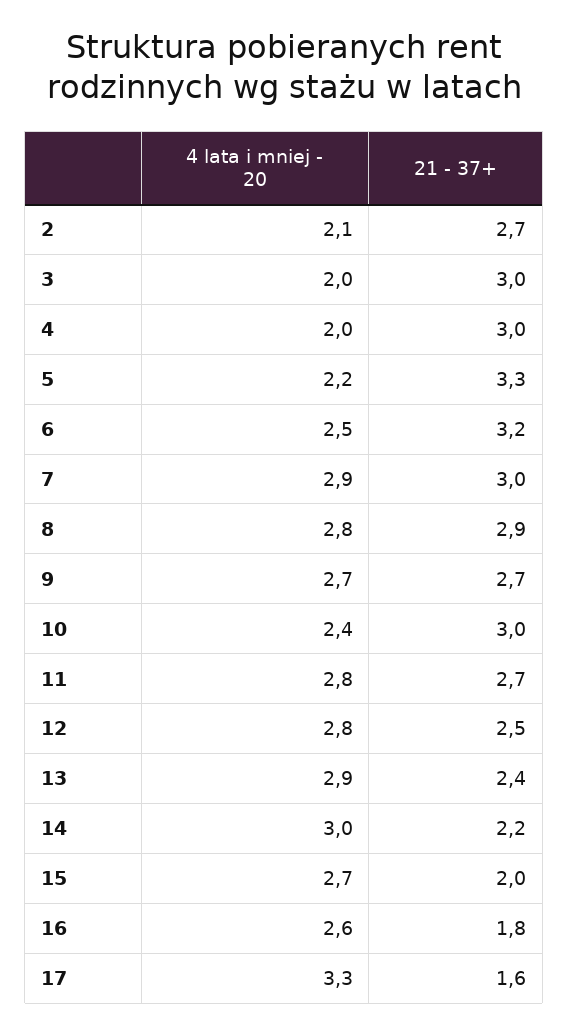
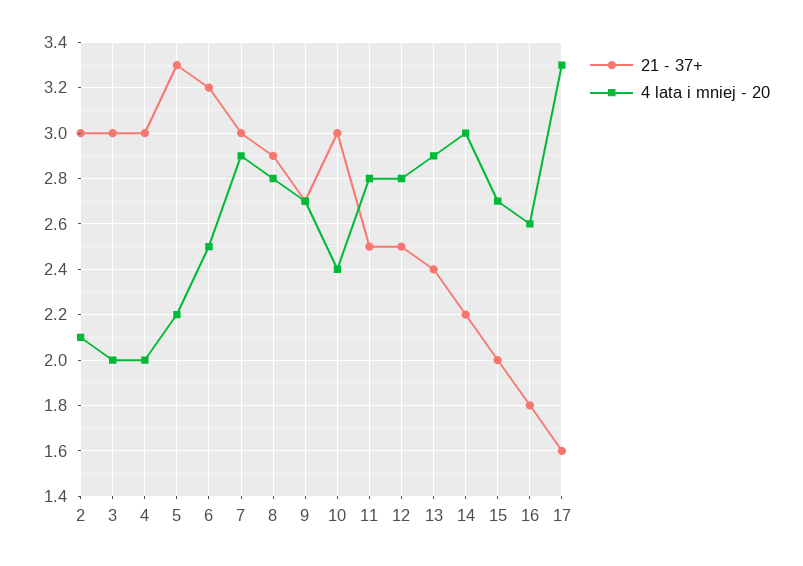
  {
    "4 lata i mniej - 20": {
      "2": 2.1,
      "3": 2,
      "4": 2,
      "5": 2.2,
      "6": 2.5,
      "7": 2.9,
      "8": 2.8,
      "9": 2.7,
      "10": 2.4,
      "11": 2.8,
      "12": 2.8,
      "13": 2.9,
      "14": 3,
      "15": 2.7,
      "16": 2.6,
      "17": 3.3
    },
    "21 - 37+": {
-     "2": 2.7,
+     "2": 3,
      "3": 3,
      "4": 3,
      "5": 3.3,
      "6": 3.2,
      "7": 3,
      "8": 2.9,
      "9": 2.7,
      "10": 3,
-     "11": 2.7,
+     "11": 2.5,
      "12": 2.5,
      "13": 2.4,
      "14": 2.2,
      "15": 2,
      "16": 1.8,
      "17": 1.6
    }
  }

